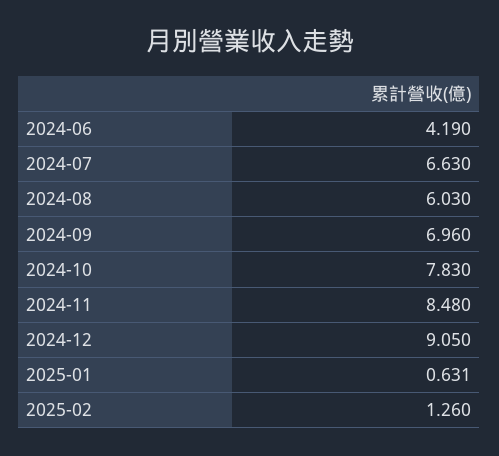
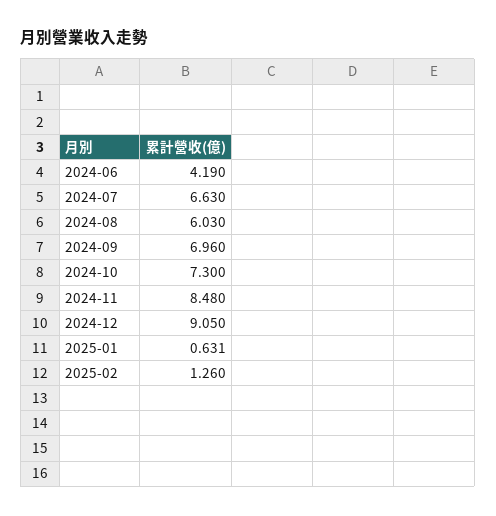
  {
    "2024-06": 4.19,
    "2024-07": 6.63,
    "2024-08": 6.03,
    "2024-09": 6.96,
-   "2024-10": 7.83,
+   "2024-10": 7.3,
    "2024-11": 8.48,
    "2024-12": 9.05,
    "2025-01": 0.631,
    "2025-02": 1.26
  }

